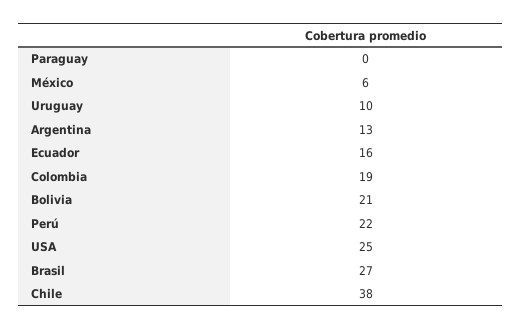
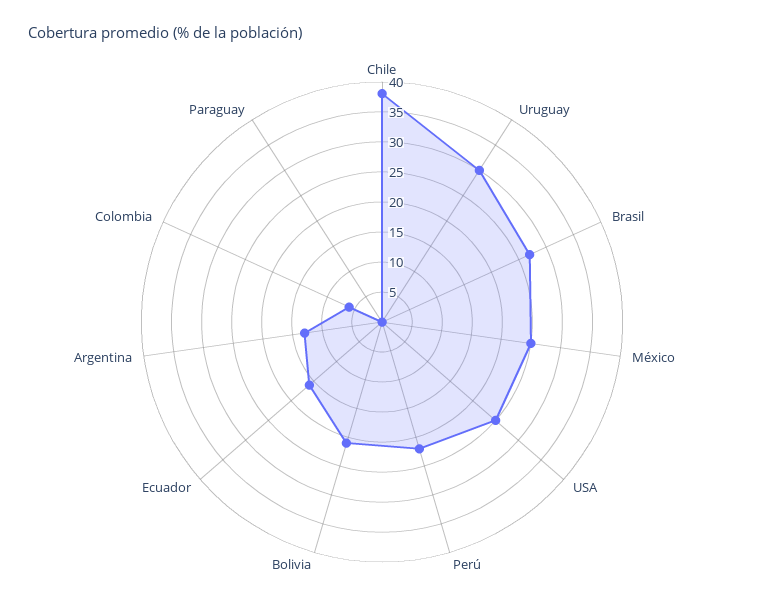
  {
    "Paraguay": 0,
-   "México": 6,
+   "México": 25,
-   "Uruguay": 10,
+   "Uruguay": 30,
    "Argentina": 13,
    "Ecuador": 16,
-   "Colombia": 19,
+   "Colombia": 5,
    "Bolivia": 21,
    "Perú": 22,
    "USA": 25,
    "Brasil": 27,
    "Chile": 38
  }

